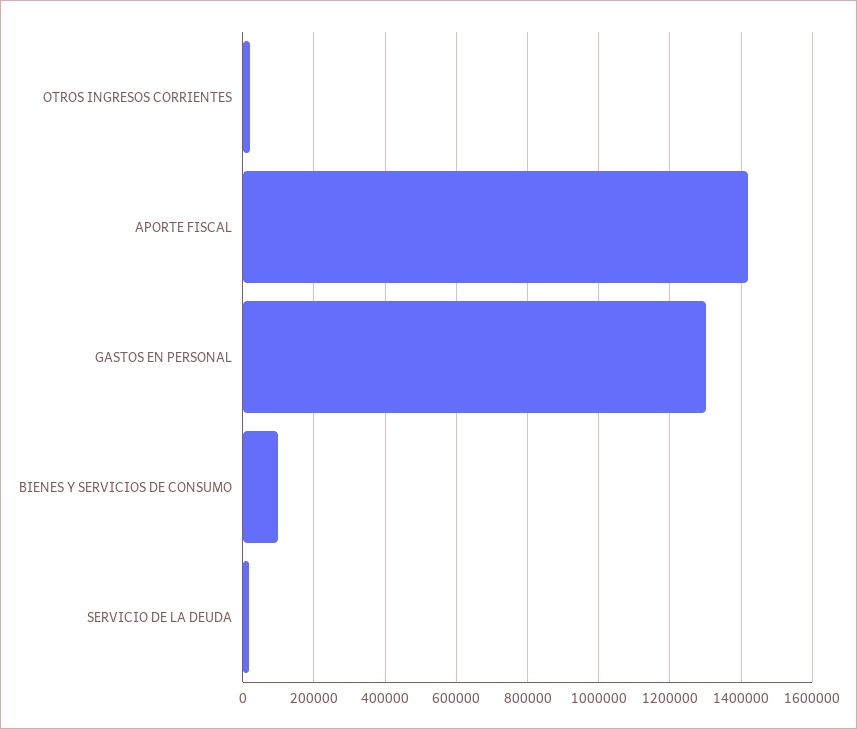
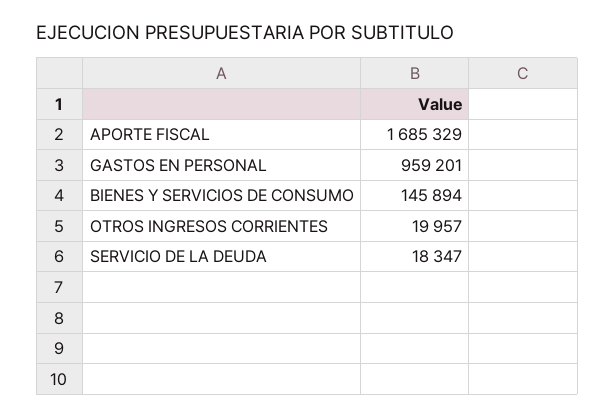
  {
    "OTROS INGRESOS CORRIENTES": 19957,
-   "APORTE FISCAL": 1420000,
+   "APORTE FISCAL": 1685329,
-   "GASTOS EN PERSONAL": 1300000,
+   "GASTOS EN PERSONAL": 959201,
-   "BIENES Y SERVICIOS DE CONSUMO": 100000,
+   "BIENES Y SERVICIOS DE CONSUMO": 145894,
    "SERVICIO DE LA DEUDA": 18347
  }

